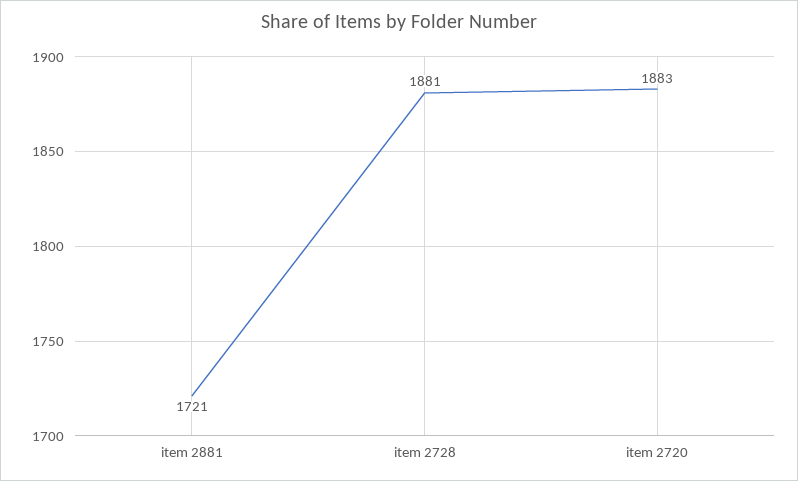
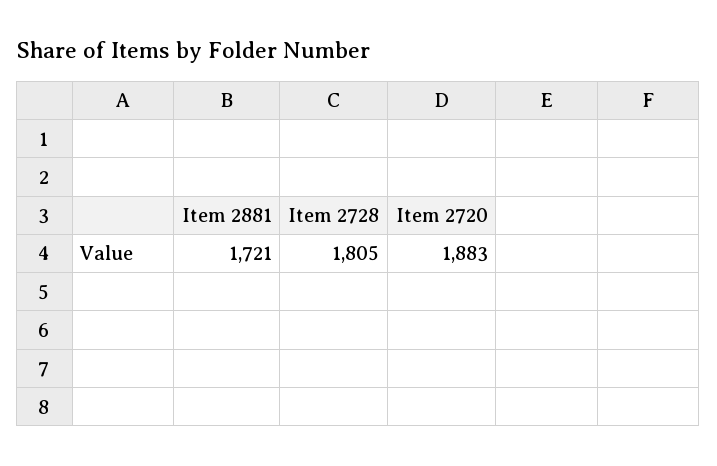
  {
    "item 2881": 1721,
-   "item 2728": 1881,
+   "item 2728": 1805,
    "item 2720": 1883
  }

